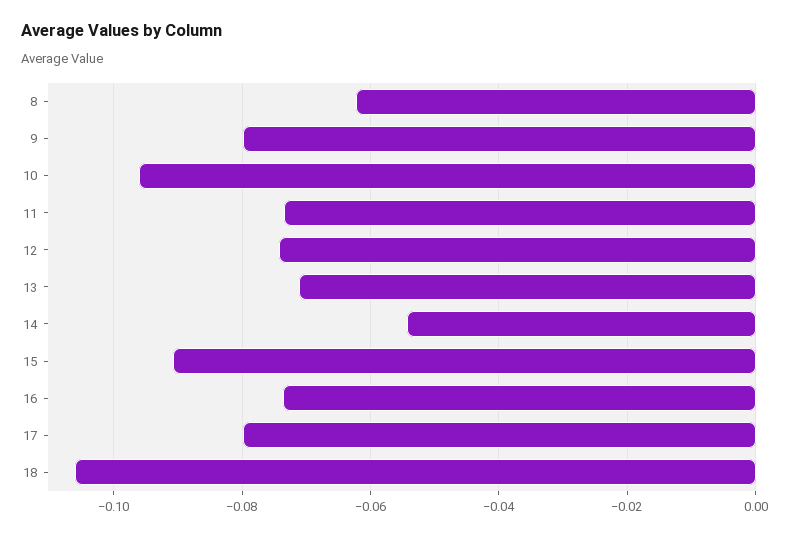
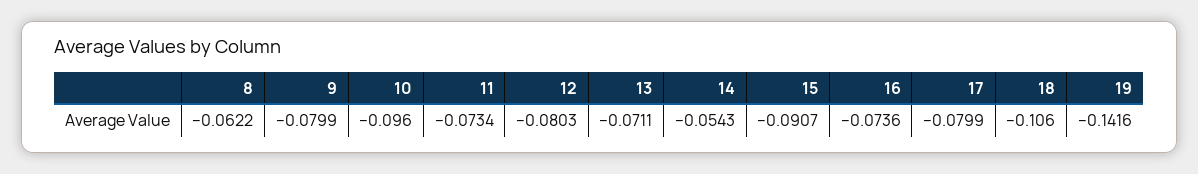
  {
    "8": -0.0622,
    "9": -0.0799,
    "10": -0.096,
    "11": -0.0734,
-   "12": -0.074,
+   "12": -0.0803,
    "13": -0.0711,
    "14": -0.0543,
    "15": -0.0907,
    "16": -0.0736,
    "17": -0.0799,
-   "18": -0.106
+   "18": -0.106,
+   "19": -0.1416
  }

